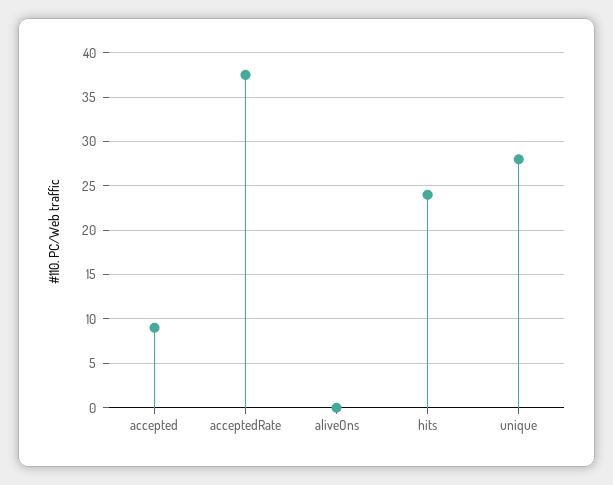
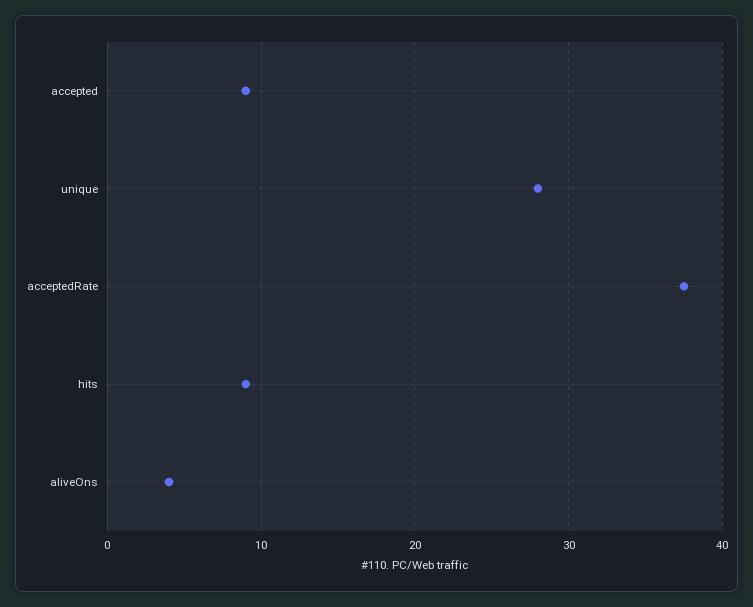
  {
    "accepted": 9,
    "acceptedRate": 38,
-   "aliveOns": 0,
+   "aliveOns": 4,
-   "hits": 24,
+   "hits": 9,
    "unique": 28
  }

